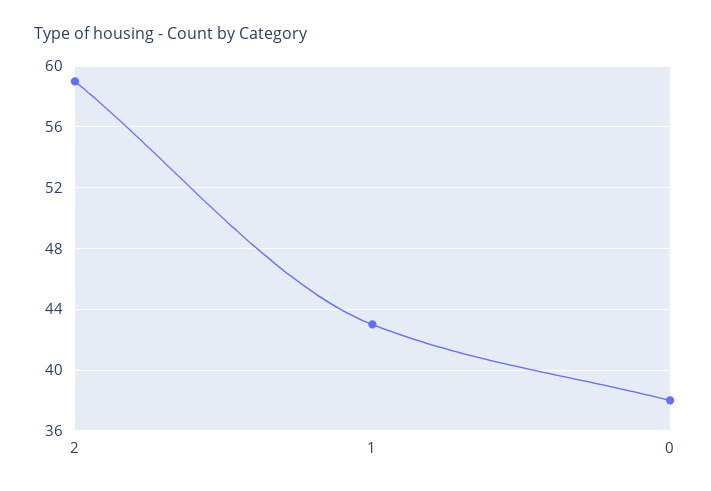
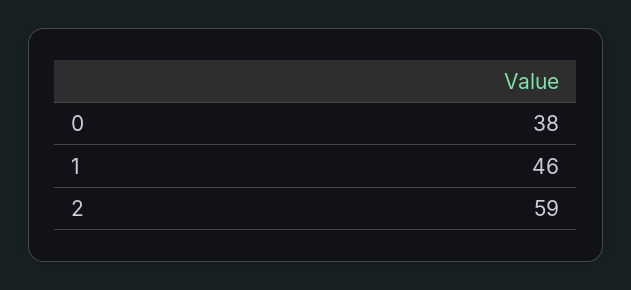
  {
    "2": 59,
-   "1": 43,
+   "1": 46,
    "0": 38
  }

